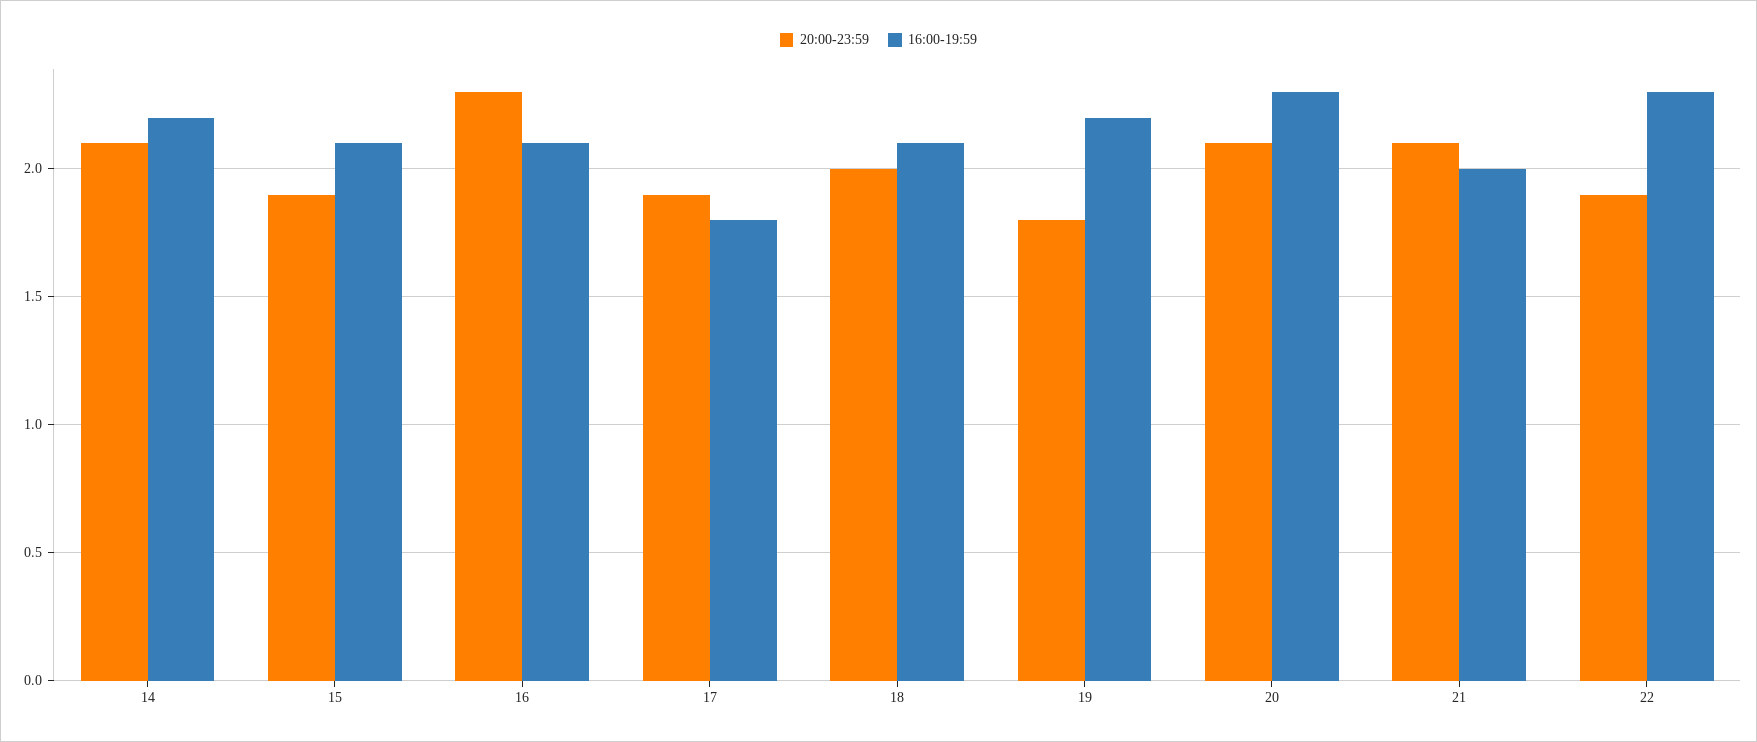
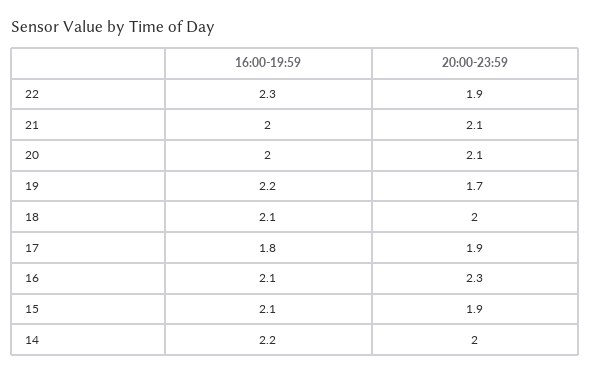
  {
    "20:00-23:59": {
-     "14": 2.1,
+     "14": 2,
      "15": 1.9,
      "16": 2.3,
      "17": 1.9,
      "18": 2,
-     "19": 1.8,
+     "19": 1.7,
      "20": 2.1,
      "21": 2.1,
      "22": 1.9
    },
    "16:00-19:59": {
      "14": 2.2,
      "15": 2.1,
      "16": 2.1,
      "17": 1.8,
      "18": 2.1,
      "19": 2.2,
-     "20": 2.3,
+     "20": 2,
      "21": 2,
      "22": 2.3
    }
  }

